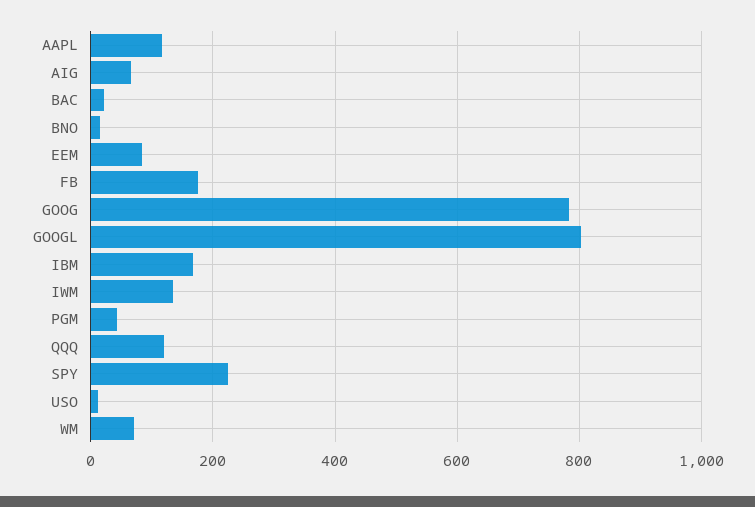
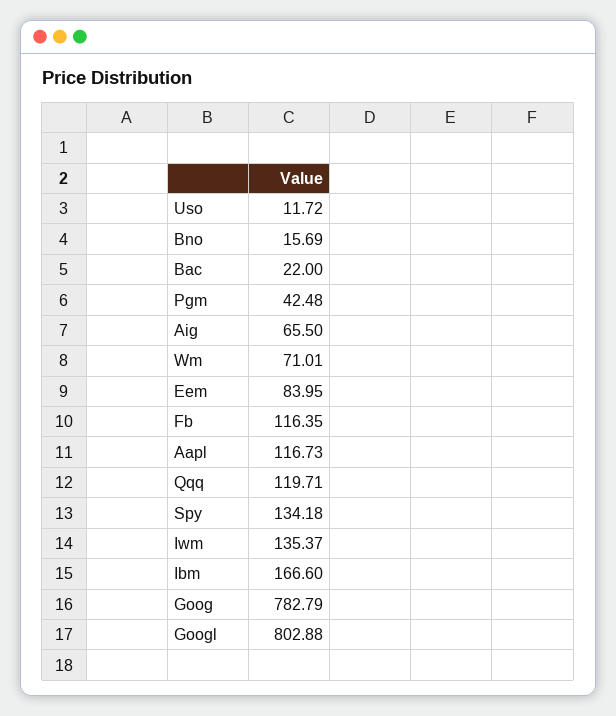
  {
    "AAPL": 116.73,
    "AIG": 65.5,
    "BAC": 22,
    "BNO": 15.69,
    "EEM": 83.95,
-   "FB": 180,
+   "FB": 116.35,
    "GOOG": 782.79,
    "GOOGL": 802.88,
    "IBM": 166.6,
    "IWM": 135.37,
    "PGM": 42.48,
    "QQQ": 119.71,
-   "SPY": 220,
+   "SPY": 134.18,
    "USO": 11.72,
    "WM": 71.01
  }

